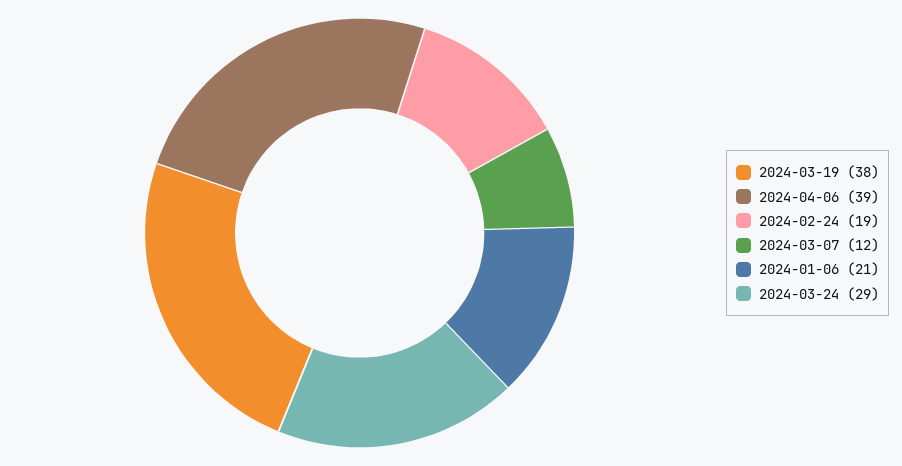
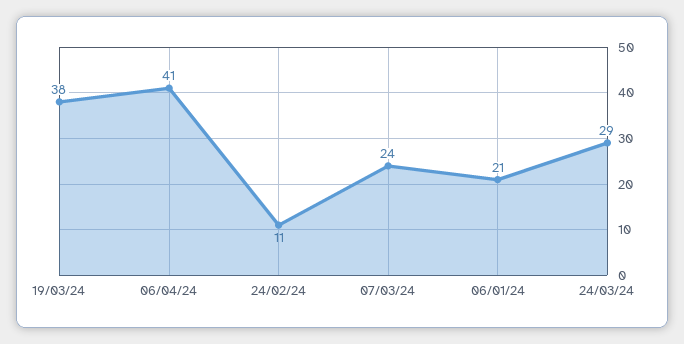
  {
    "2024-03-19": 38,
-   "2024-04-06": 39,
+   "2024-04-06": 41,
-   "2024-02-24": 19,
+   "2024-02-24": 11,
-   "2024-03-07": 12,
+   "2024-03-07": 24,
    "2024-01-06": 21,
    "2024-03-24": 29
  }

